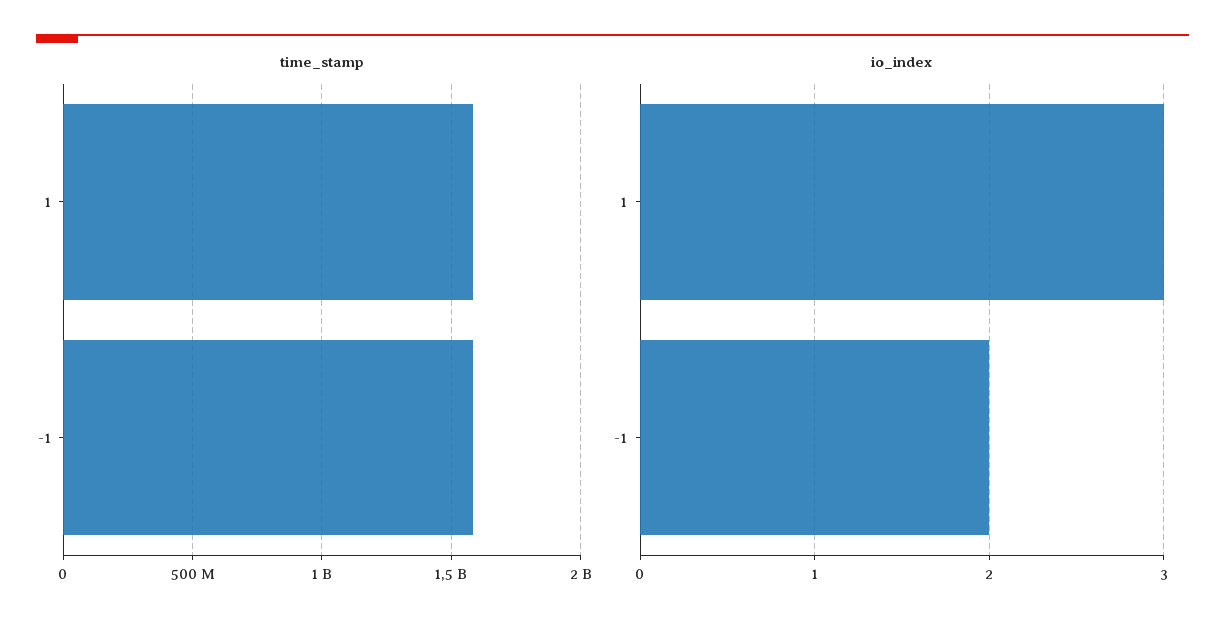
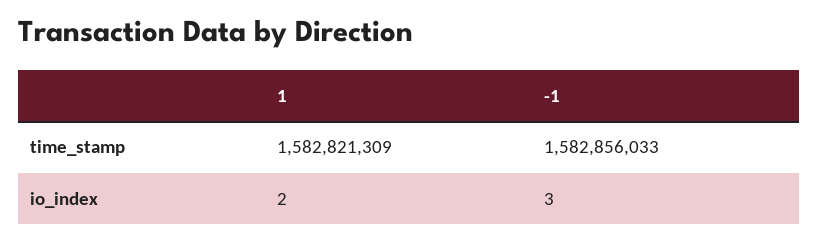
  {
    "time_stamp": {
      "1": 1582821309,
      "-1": 1582856033
    },
    "io_index": {
-     "1": 3,
+     "1": 2,
-     "-1": 2
+     "-1": 3
    }
  }

